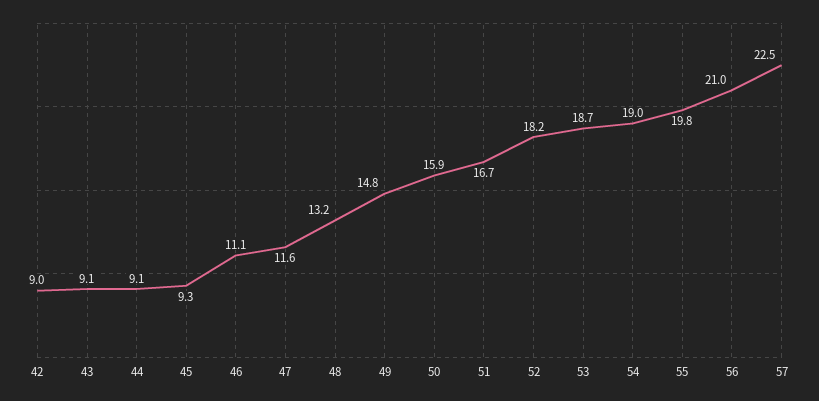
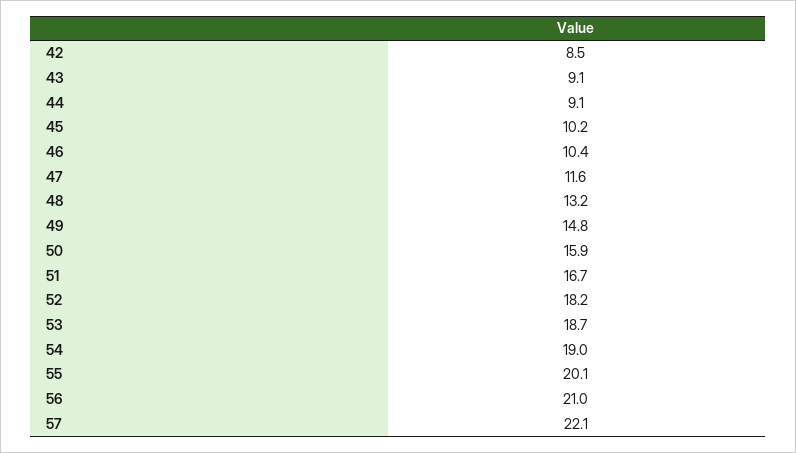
  {
-   "42": 9,
+   "42": 8.5,
    "43": 9.1,
    "44": 9.1,
-   "45": 9.3,
+   "45": 10.2,
-   "46": 11.1,
+   "46": 10.4,
    "47": 11.6,
    "48": 13.2,
    "49": 14.8,
    "50": 15.9,
    "51": 16.7,
    "52": 18.2,
    "53": 18.7,
    "54": 19,
-   "55": 19.8,
+   "55": 20.1,
    "56": 21,
-   "57": 22.5
+   "57": 22.1
  }

